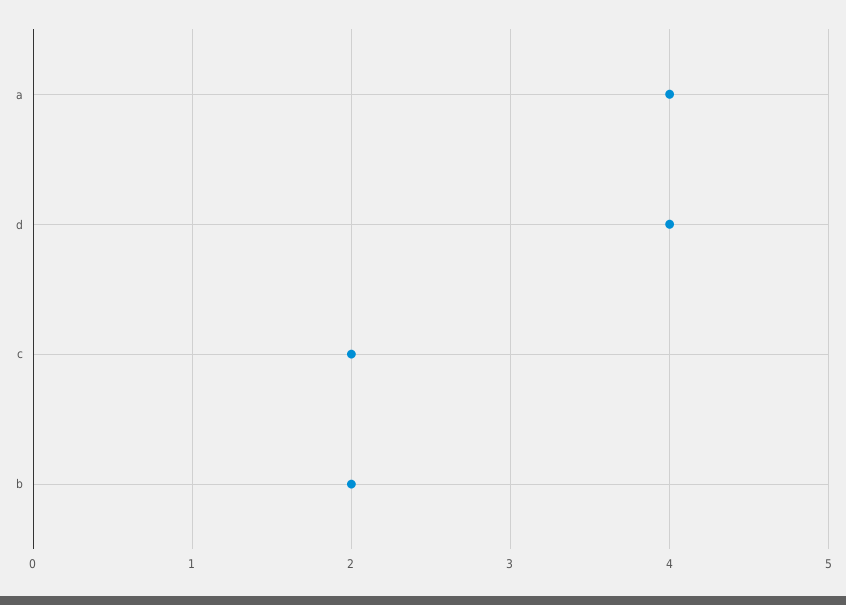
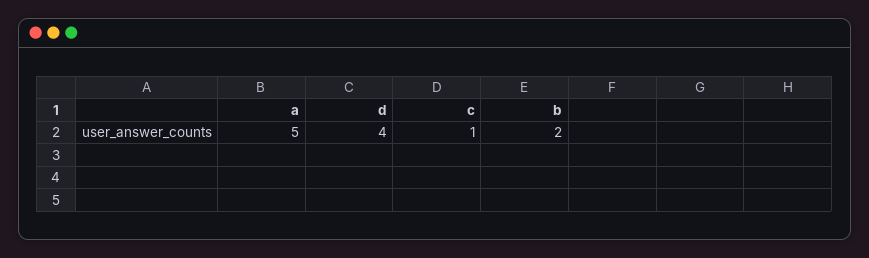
  {
-   "a": 4,
+   "a": 5,
    "d": 4,
-   "c": 2,
+   "c": 1,
    "b": 2
  }

